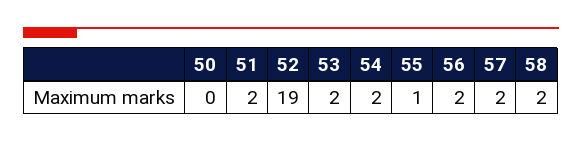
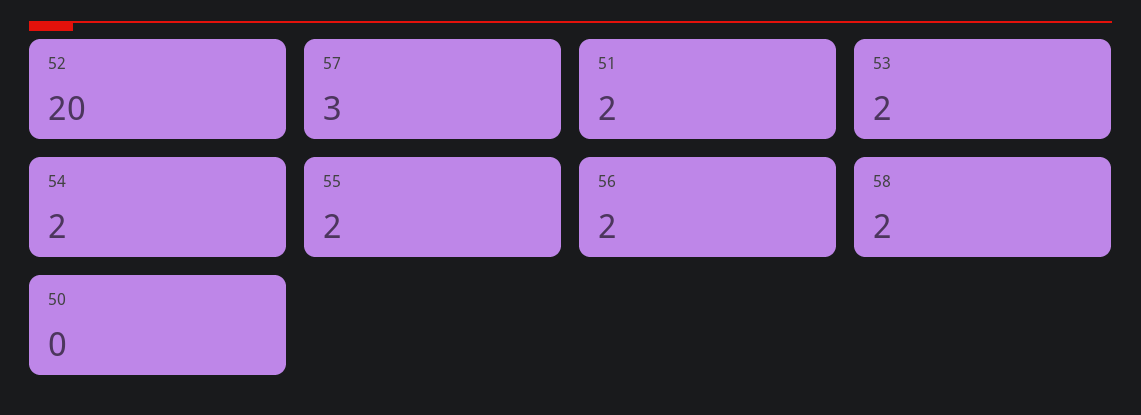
  {
    "50": 0,
    "51": 2,
-   "52": 19,
+   "52": 20,
    "53": 2,
    "54": 2,
-   "55": 1,
+   "55": 2,
    "56": 2,
-   "57": 2,
+   "57": 3,
    "58": 2
  }

